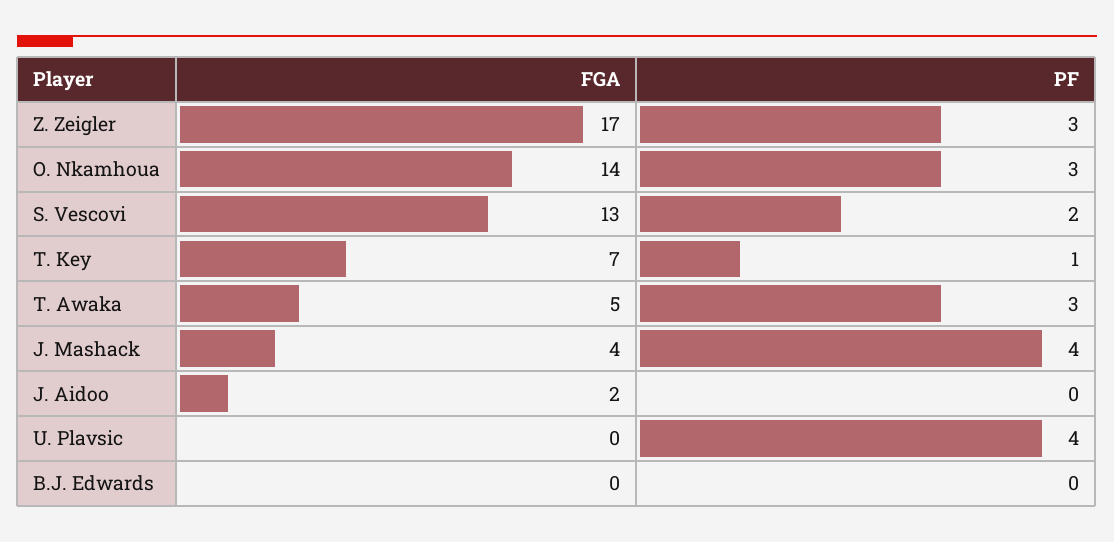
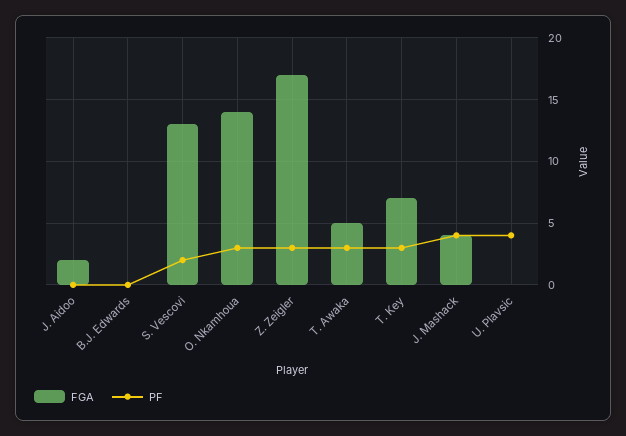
  {
    "FGA": {
      "Z. Zeigler": 17,
      "O. Nkamhoua": 14,
      "S. Vescovi": 13,
      "T. Key": 7,
      "T. Awaka": 5,
      "J. Mashack": 4,
      "J. Aidoo": 2,
      "U. Plavsic": 0,
      "B.J. Edwards": 0
    },
    "PF": {
      "Z. Zeigler": 3,
      "O. Nkamhoua": 3,
      "S. Vescovi": 2,
-     "T. Key": 1,
+     "T. Key": 3,
      "T. Awaka": 3,
      "J. Mashack": 4,
      "J. Aidoo": 0,
      "U. Plavsic": 4,
      "B.J. Edwards": 0
    }
  }

